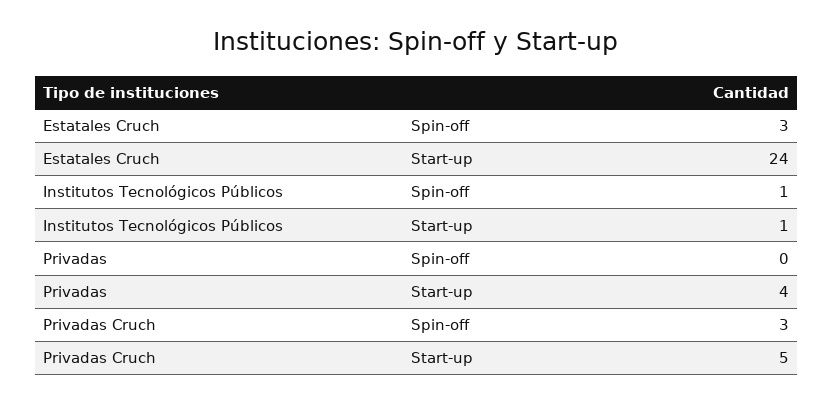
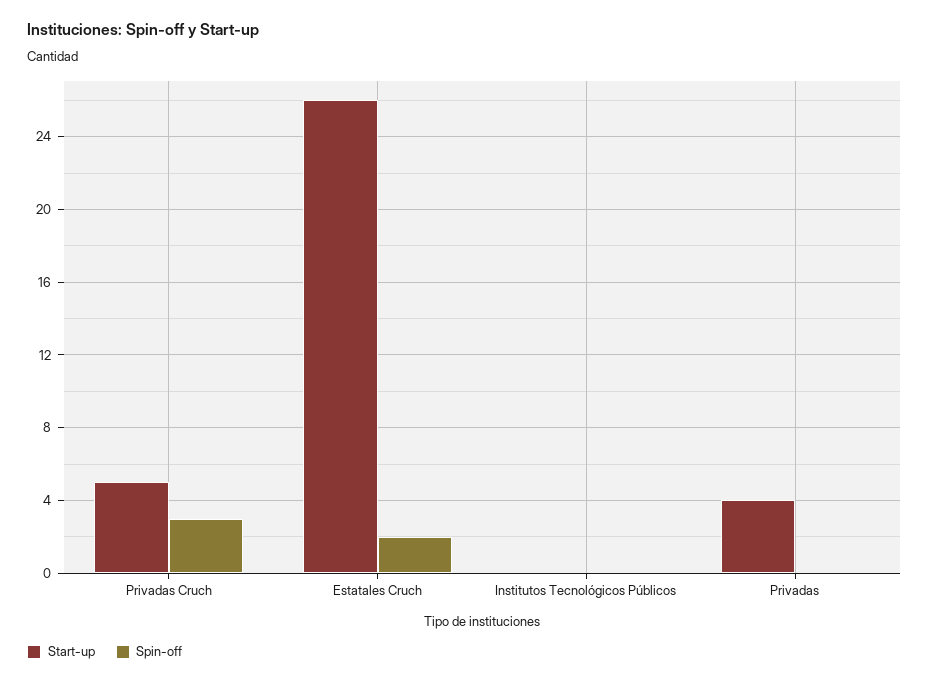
  {
    "Spin-off": {
-     "Estatales Cruch": 3,
+     "Estatales Cruch": 2,
-     "Institutos Tecnológicos Públicos": 1,
+     "Institutos Tecnológicos Públicos": 0,
      "Privadas": 0,
      "Privadas Cruch": 3
    },
    "Start-up": {
-     "Estatales Cruch": 24,
+     "Estatales Cruch": 26,
-     "Institutos Tecnológicos Públicos": 1,
+     "Institutos Tecnológicos Públicos": 0,
      "Privadas": 4,
      "Privadas Cruch": 5
    }
  }

